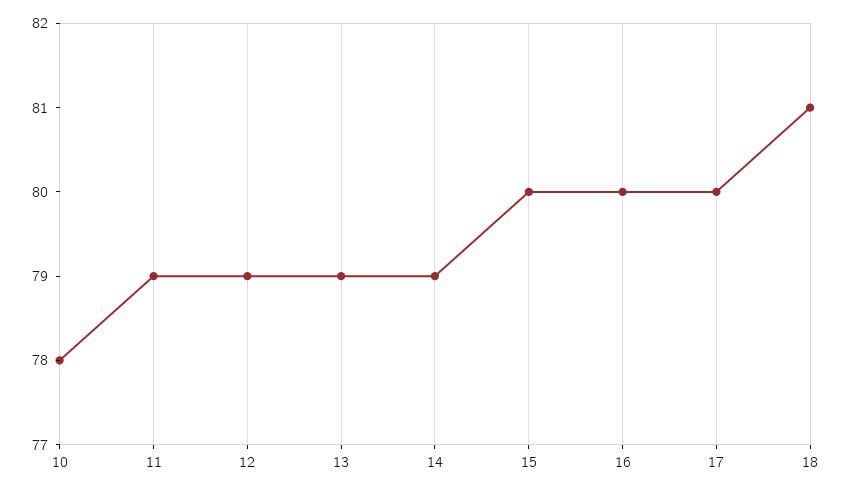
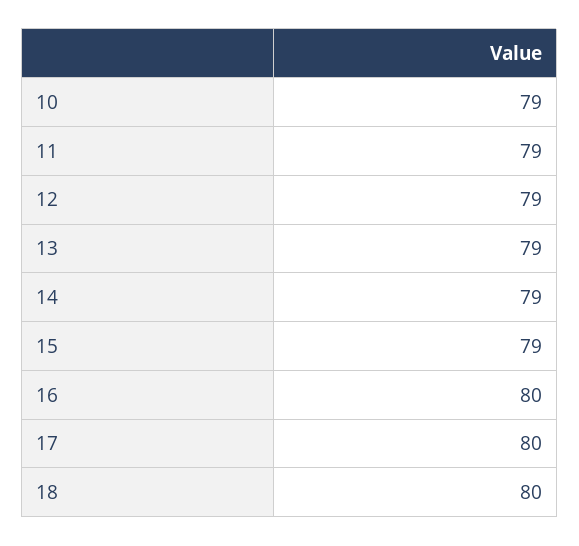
  {
-   "10": 78,
+   "10": 79,
    "11": 79,
    "12": 79,
    "13": 79,
    "14": 79,
-   "15": 80,
+   "15": 79,
    "16": 80,
    "17": 80,
-   "18": 81
+   "18": 80
  }

